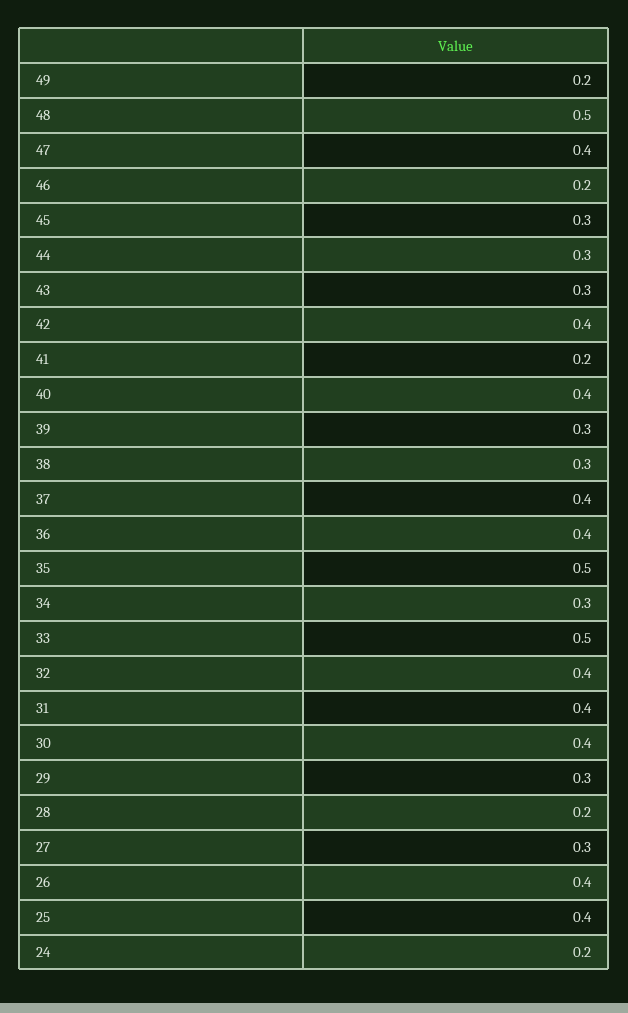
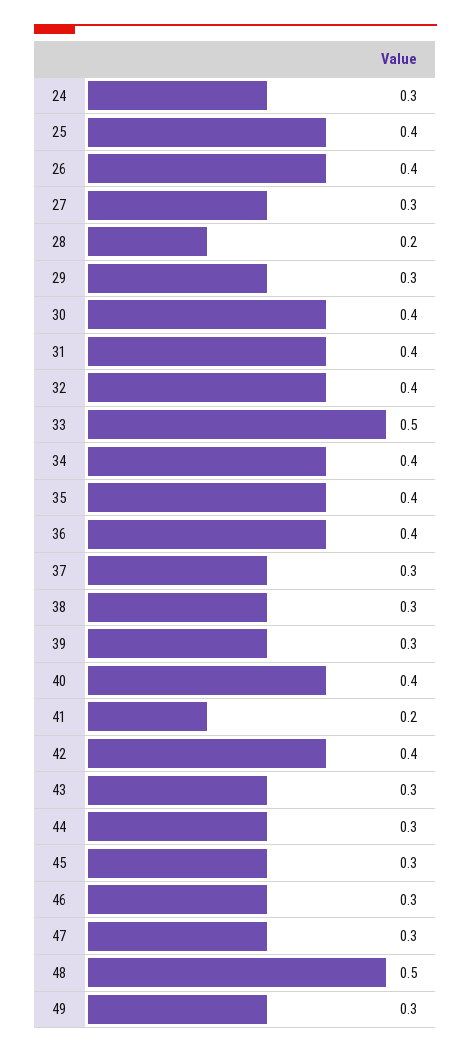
  {
-   "49": 0.2,
+   "49": 0.3,
    "48": 0.5,
-   "47": 0.4,
+   "47": 0.3,
-   "46": 0.2,
+   "46": 0.3,
    "45": 0.3,
    "44": 0.3,
    "43": 0.3,
    "42": 0.4,
    "41": 0.2,
    "40": 0.4,
    "39": 0.3,
    "38": 0.3,
-   "37": 0.4,
+   "37": 0.3,
    "36": 0.4,
-   "35": 0.5,
+   "35": 0.4,
-   "34": 0.3,
+   "34": 0.4,
    "33": 0.5,
    "32": 0.4,
    "31": 0.4,
    "30": 0.4,
    "29": 0.3,
    "28": 0.2,
    "27": 0.3,
    "26": 0.4,
    "25": 0.4,
-   "24": 0.2
+   "24": 0.3
  }

